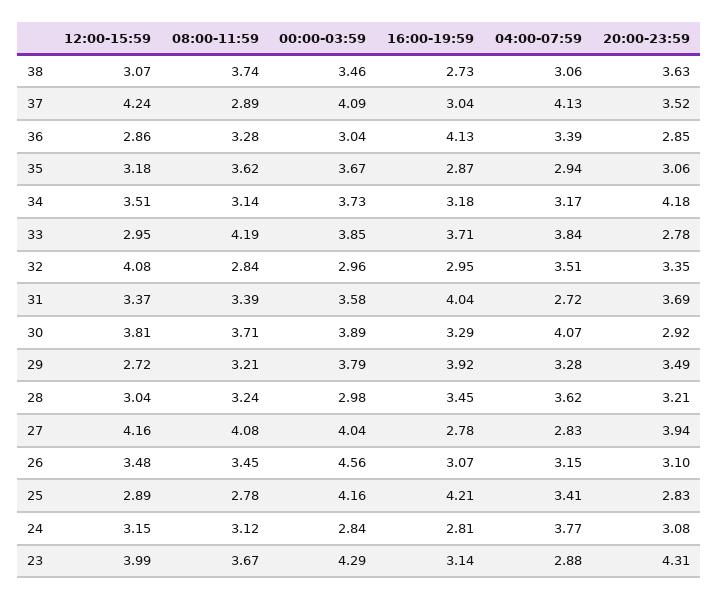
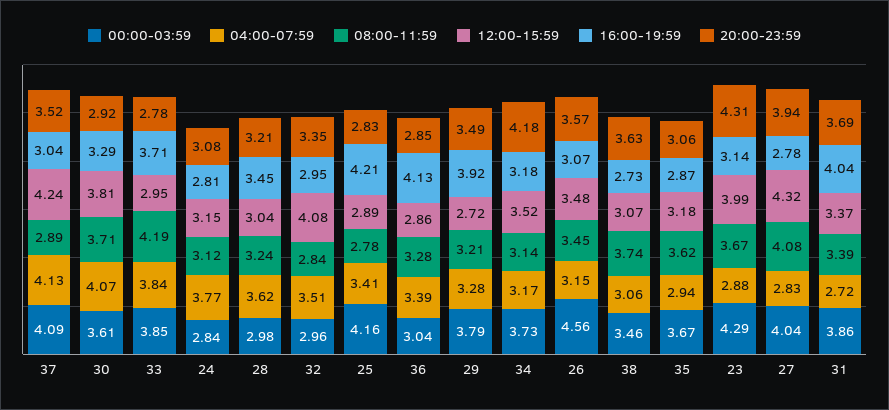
  {
    "12:00-15:59": {
      "38": 3.07,
      "37": 4.24,
      "36": 2.86,
      "35": 3.18,
-     "34": 3.51,
+     "34": 3.52,
      "33": 2.95,
      "32": 4.08,
      "31": 3.37,
      "30": 3.81,
      "29": 2.72,
      "28": 3.04,
-     "27": 4.16,
+     "27": 4.32,
      "26": 3.48,
      "25": 2.89,
      "24": 3.15,
      "23": 3.99
    },
    "08:00-11:59": {
      "38": 3.74,
      "37": 2.89,
      "36": 3.28,
      "35": 3.62,
      "34": 3.14,
      "33": 4.19,
      "32": 2.84,
      "31": 3.39,
      "30": 3.71,
      "29": 3.21,
      "28": 3.24,
      "27": 4.08,
      "26": 3.45,
      "25": 2.78,
      "24": 3.12,
      "23": 3.67
    },
    "00:00-03:59": {
      "38": 3.46,
      "37": 4.09,
      "36": 3.04,
      "35": 3.67,
      "34": 3.73,
      "33": 3.85,
      "32": 2.96,
-     "31": 3.58,
+     "31": 3.86,
-     "30": 3.89,
+     "30": 3.61,
      "29": 3.79,
      "28": 2.98,
      "27": 4.04,
      "26": 4.56,
      "25": 4.16,
      "24": 2.84,
      "23": 4.29
    },
    "16:00-19:59": {
      "38": 2.73,
      "37": 3.04,
      "36": 4.13,
      "35": 2.87,
      "34": 3.18,
      "33": 3.71,
      "32": 2.95,
      "31": 4.04,
      "30": 3.29,
      "29": 3.92,
      "28": 3.45,
      "27": 2.78,
      "26": 3.07,
      "25": 4.21,
      "24": 2.81,
      "23": 3.14
    },
    "04:00-07:59": {
      "38": 3.06,
      "37": 4.13,
      "36": 3.39,
      "35": 2.94,
      "34": 3.17,
      "33": 3.84,
      "32": 3.51,
      "31": 2.72,
      "30": 4.07,
      "29": 3.28,
      "28": 3.62,
      "27": 2.83,
      "26": 3.15,
      "25": 3.41,
      "24": 3.77,
      "23": 2.88
    },
    "20:00-23:59": {
      "38": 3.63,
      "37": 3.52,
      "36": 2.85,
      "35": 3.06,
      "34": 4.18,
      "33": 2.78,
      "32": 3.35,
      "31": 3.69,
      "30": 2.92,
      "29": 3.49,
      "28": 3.21,
      "27": 3.94,
-     "26": 3.1,
+     "26": 3.57,
      "25": 2.83,
      "24": 3.08,
      "23": 4.31
    }
  }

